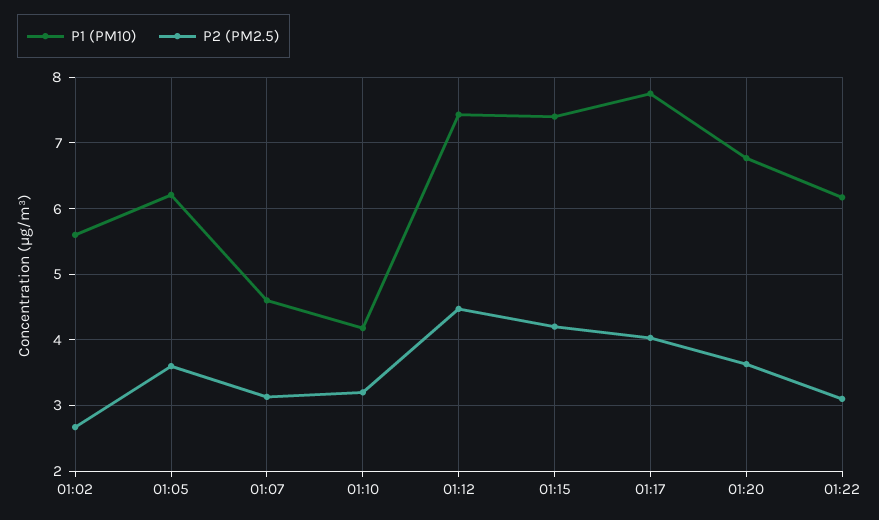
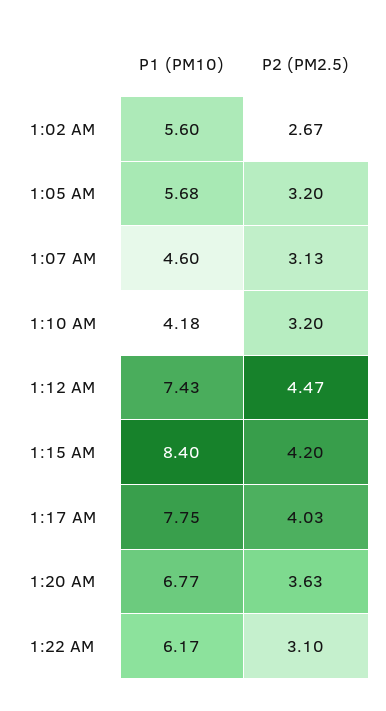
  {
    "P1 (PM10)": {
      "01:02": 5.6,
-     "01:05": 6.2,
+     "01:05": 5.68,
      "01:07": 4.6,
      "01:10": 4.18,
      "01:12": 7.43,
-     "01:15": 7.4,
+     "01:15": 8.4,
      "01:17": 7.75,
      "01:20": 6.77,
      "01:22": 6.17
    },
    "P2 (PM2.5)": {
      "01:02": 2.67,
-     "01:05": 3.6,
+     "01:05": 3.2,
      "01:07": 3.13,
      "01:10": 3.2,
      "01:12": 4.47,
      "01:15": 4.2,
      "01:17": 4.03,
      "01:20": 3.63,
      "01:22": 3.1
    }
  }

